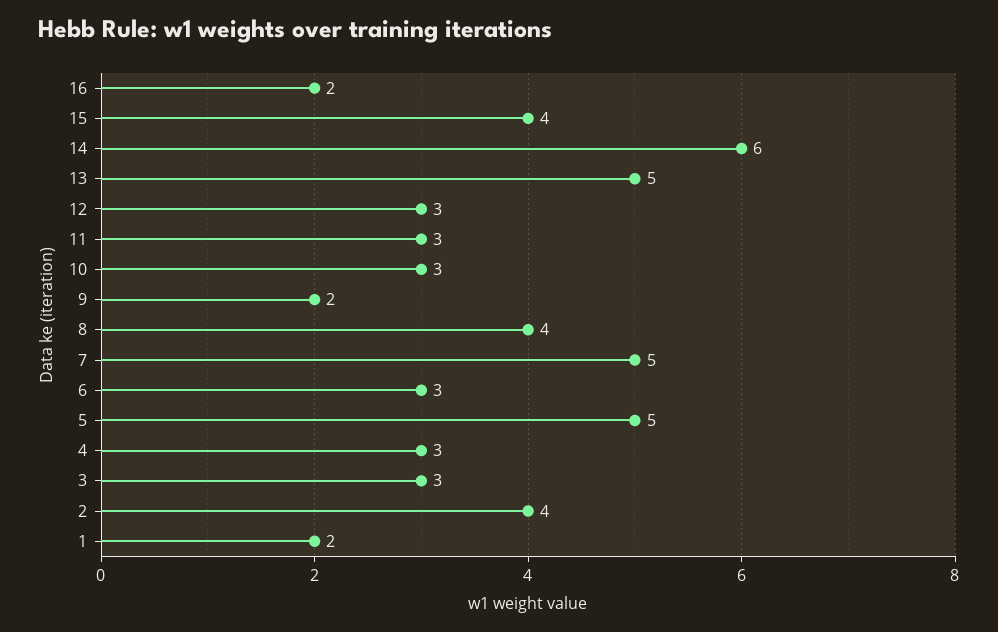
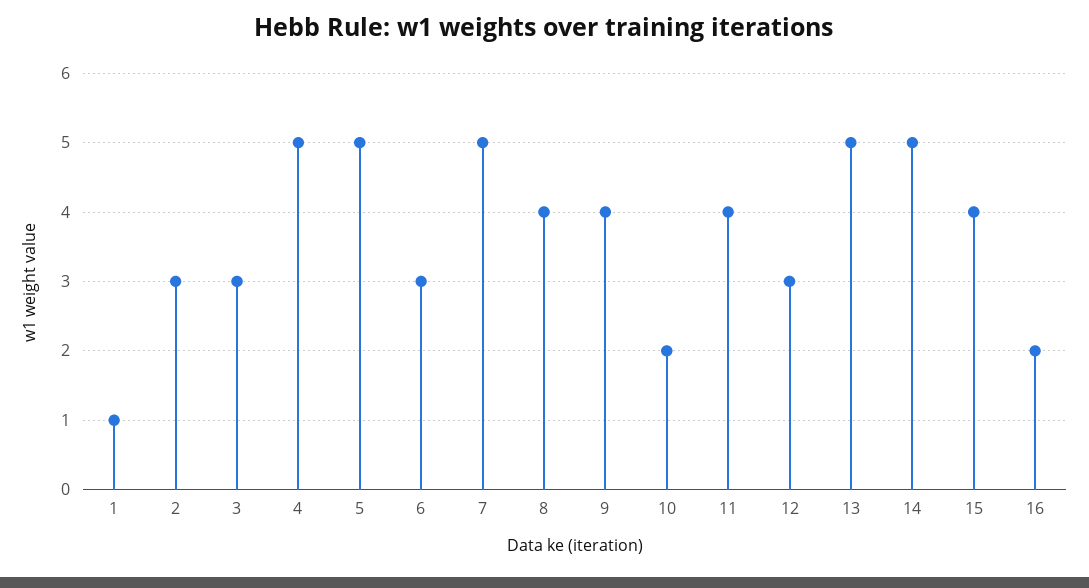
  {
    "16": 2,
    "15": 4,
-   "14": 6,
+   "14": 5,
    "13": 5,
    "12": 3,
-   "11": 3,
+   "11": 4,
-   "10": 3,
+   "10": 2,
-   "9": 2,
+   "9": 4,
    "8": 4,
    "7": 5,
    "6": 3,
    "5": 5,
-   "4": 3,
+   "4": 5,
    "3": 3,
-   "2": 4,
+   "2": 3,
-   "1": 2
+   "1": 1
  }

